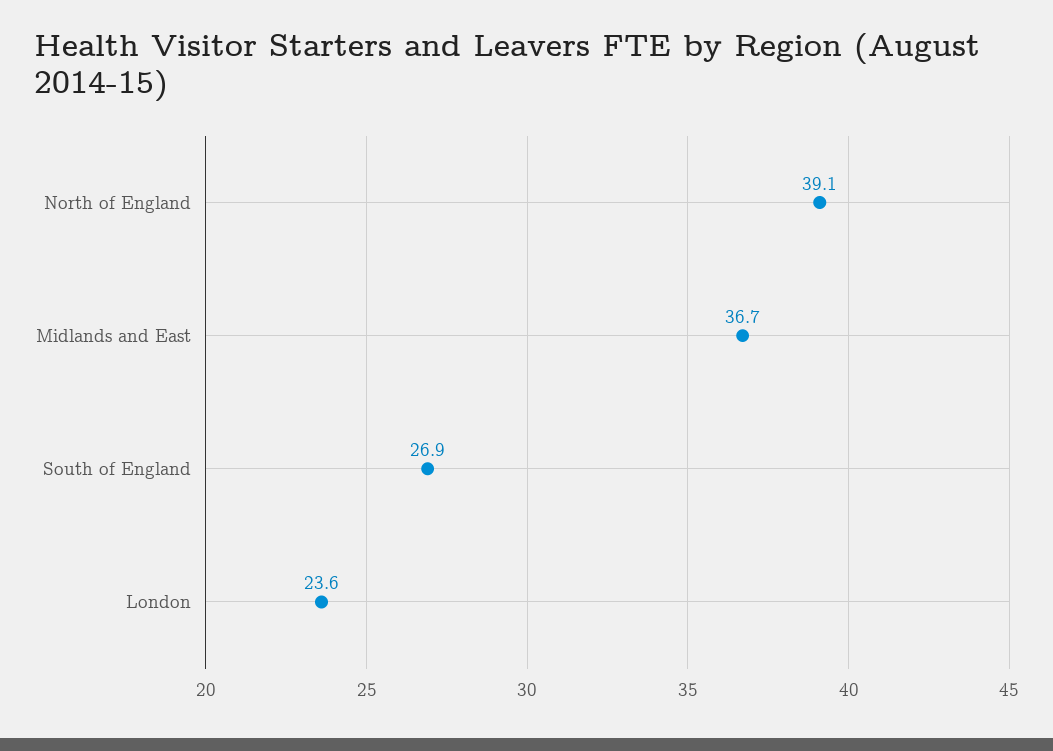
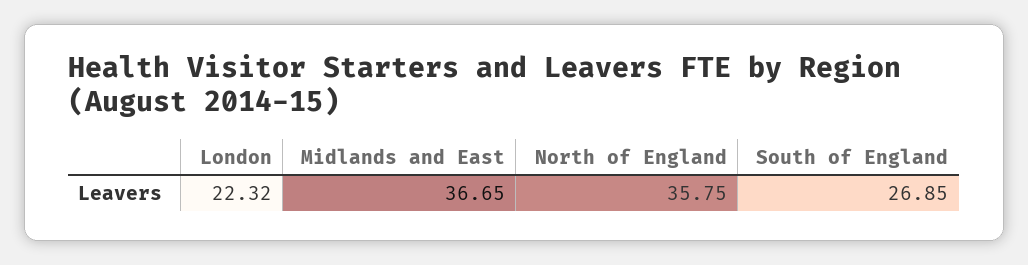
  {
-   "North of England": 39.1,
+   "North of England": 35.75,
    "Midlands and East": 36.65,
    "South of England": 26.85,
-   "London": 23.6
+   "London": 22.32
  }

